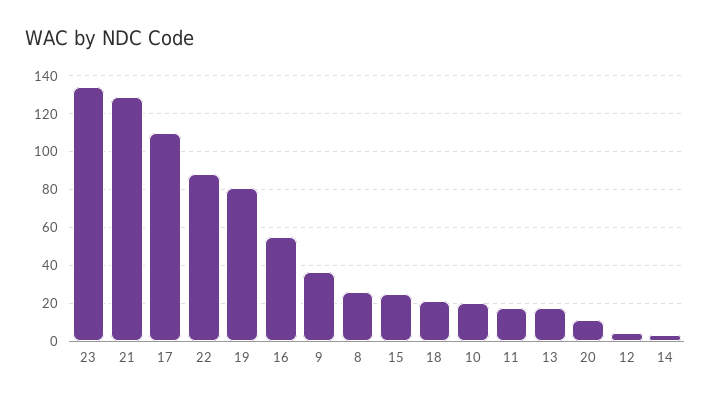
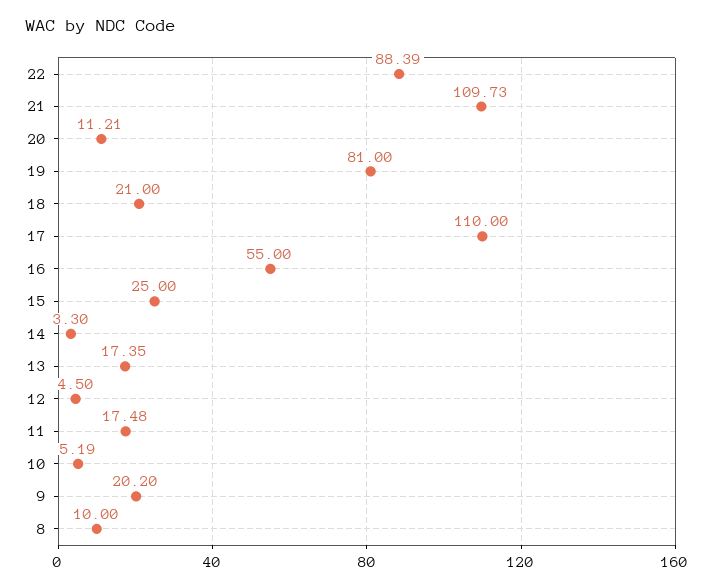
  {
-   "23": 135,
-   "21": 130,
+   "21": 109.73,
    "17": 110,
    "22": 88.39,
    "19": 81,
    "16": 55,
-   "9": 35,
+   "9": 20.2,
-   "8": 25,
+   "8": 10,
    "15": 25,
    "18": 21,
-   "10": 20,
+   "10": 5.19,
    "11": 17.48,
    "13": 17.35,
    "20": 11.21,
    "12": 4.5,
    "14": 3.3
  }

